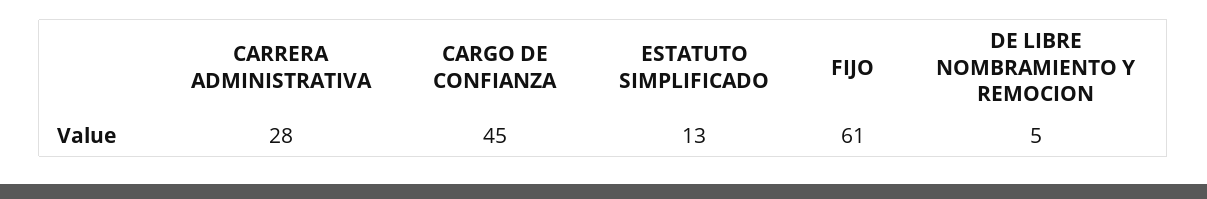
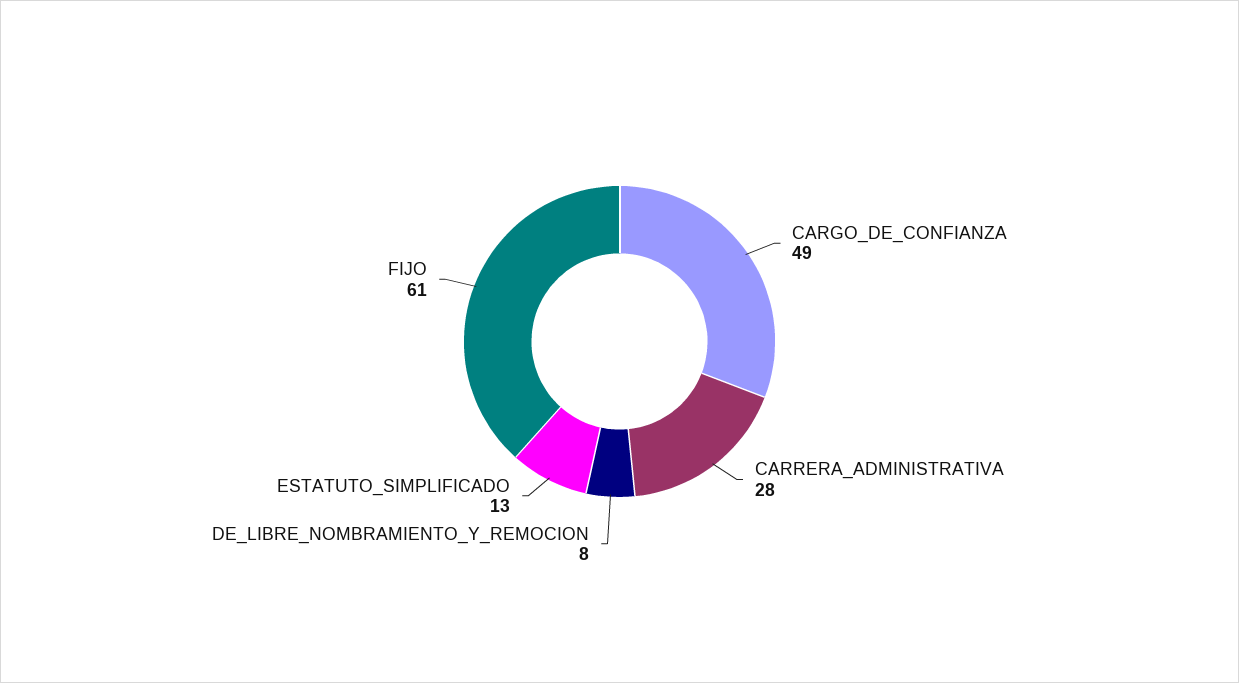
  {
    "CARRERA ADMINISTRATIVA": 28,
-   "CARGO DE CONFIANZA": 45,
+   "CARGO DE CONFIANZA": 49,
    "ESTATUTO SIMPLIFICADO": 13,
    "FIJO": 61,
-   "DE LIBRE NOMBRAMIENTO Y REMOCION": 5
+   "DE LIBRE NOMBRAMIENTO Y REMOCION": 8
  }

